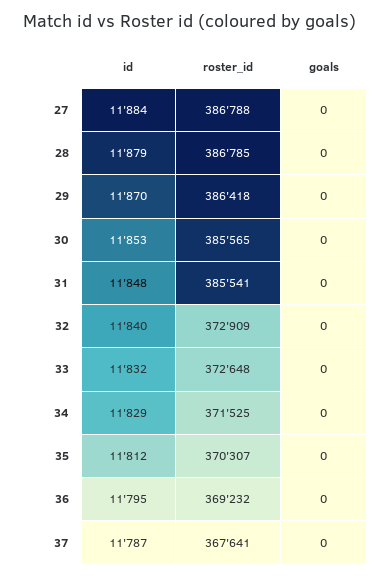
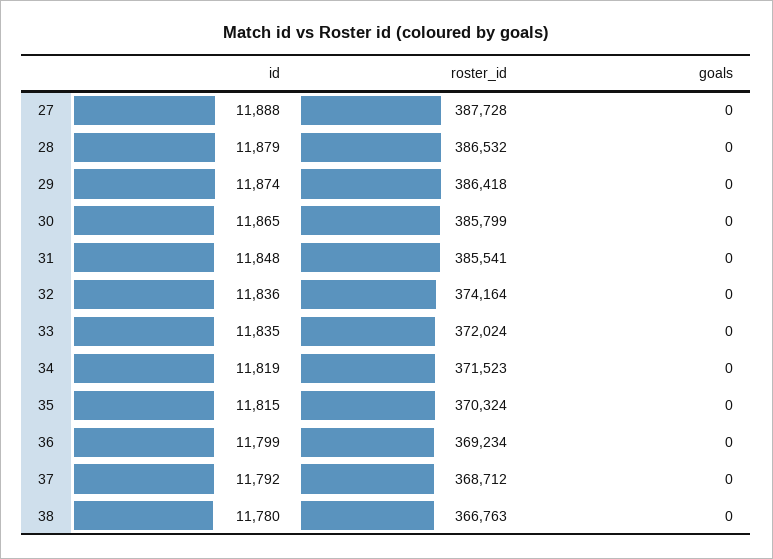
  {
    "id": {
-     "27": 11884,
+     "27": 11888,
      "28": 11879,
-     "29": 11870,
+     "29": 11874,
-     "30": 11853,
+     "30": 11865,
      "31": 11848,
-     "32": 11840,
+     "32": 11836,
-     "33": 11832,
+     "33": 11835,
-     "34": 11829,
+     "34": 11819,
-     "35": 11812,
+     "35": 11815,
-     "36": 11795,
+     "36": 11799,
-     "37": 11787
+     "37": 11792,
+     "38": 11780
    },
    "roster_id": {
-     "27": 386788,
+     "27": 387728,
-     "28": 386785,
+     "28": 386532,
      "29": 386418,
-     "30": 385565,
+     "30": 385799,
      "31": 385541,
-     "32": 372909,
+     "32": 374164,
-     "33": 372648,
+     "33": 372024,
-     "34": 371525,
+     "34": 371523,
-     "35": 370307,
+     "35": 370324,
-     "36": 369232,
+     "36": 369234,
-     "37": 367641
+     "37": 368712,
+     "38": 366763
    },
    "goals": {
      "27": 0,
      "28": 0,
      "29": 0,
      "30": 0,
      "31": 0,
      "32": 0,
      "33": 0,
      "34": 0,
      "35": 0,
      "36": 0,
-     "37": 0
+     "37": 0,
+     "38": 0
    }
  }

